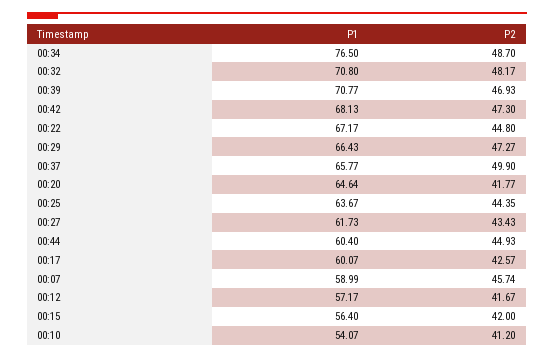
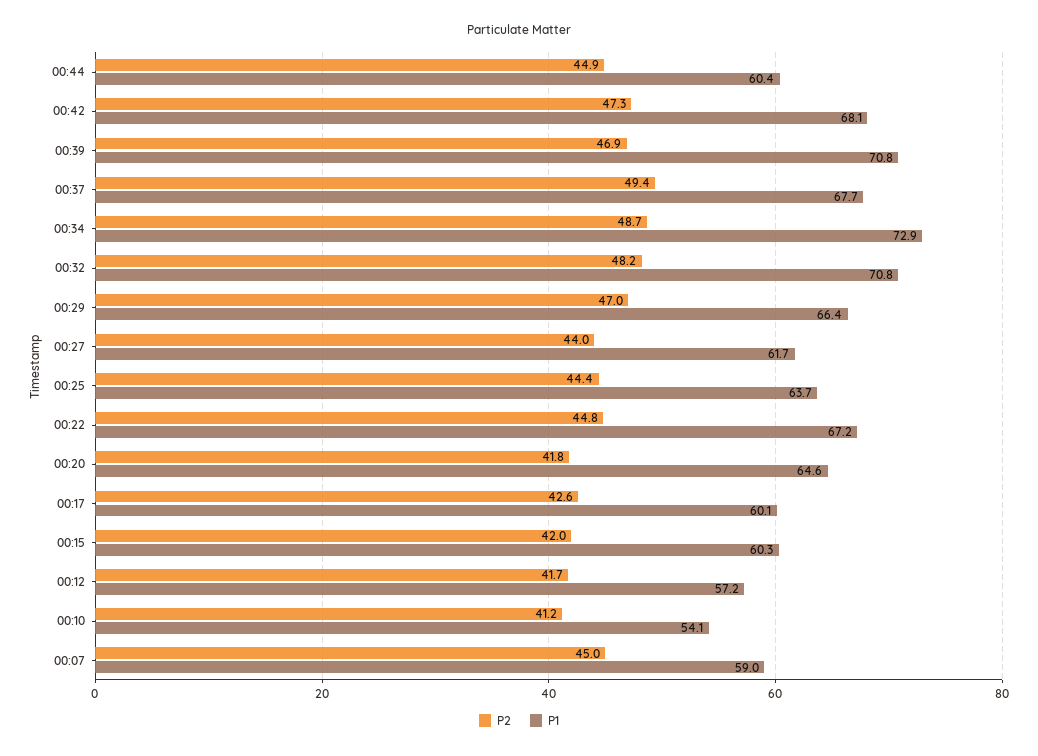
  {
    "P1": {
-     "00:34": 76.5,
+     "00:34": 72.9,
      "00:32": 70.8,
      "00:39": 70.77,
      "00:42": 68.13,
      "00:22": 67.17,
      "00:29": 66.43,
-     "00:37": 65.77,
+     "00:37": 67.7,
      "00:20": 64.64,
      "00:25": 63.67,
      "00:27": 61.73,
      "00:44": 60.4,
      "00:17": 60.07,
      "00:07": 58.99,
      "00:12": 57.17,
-     "00:15": 56.4,
+     "00:15": 60.3,
      "00:10": 54.07
    },
    "P2": {
      "00:34": 48.7,
      "00:32": 48.17,
      "00:39": 46.93,
      "00:42": 47.3,
      "00:22": 44.8,
-     "00:29": 47.27,
+     "00:29": 47,
-     "00:37": 49.9,
+     "00:37": 49.4,
      "00:20": 41.77,
      "00:25": 44.35,
-     "00:27": 43.43,
+     "00:27": 44,
      "00:44": 44.93,
      "00:17": 42.57,
-     "00:07": 45.74,
+     "00:07": 45,
      "00:12": 41.67,
      "00:15": 42,
      "00:10": 41.2
    }
  }

